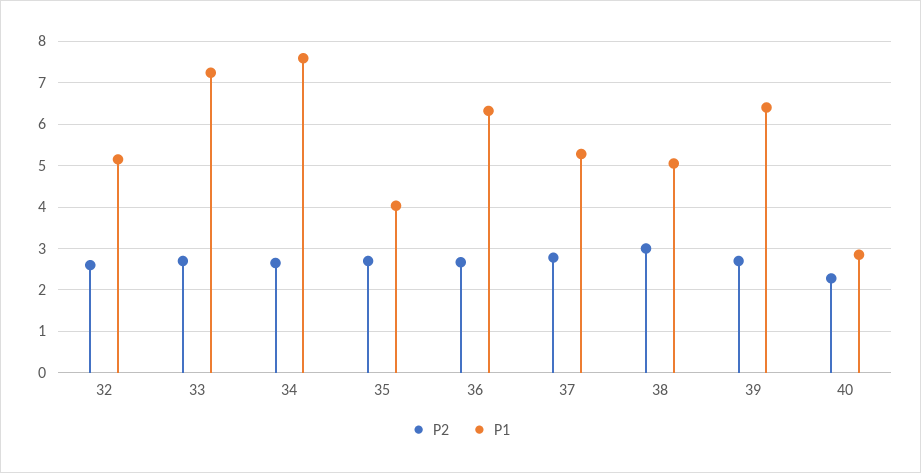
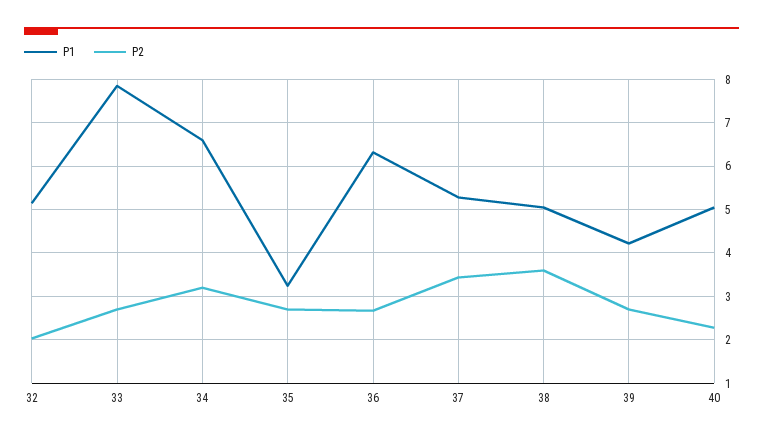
  {
    "P2": {
-     "32": 2.6,
+     "32": 2,
      "33": 2.8,
-     "34": 2.6,
+     "34": 3.2,
      "35": 2.8,
      "36": 2.6,
-     "37": 2.8,
+     "37": 3.4,
-     "38": 3,
+     "38": 3.6,
      "39": 2.8,
      "40": 2.2
    },
    "P1": {
      "32": 5.2,
-     "33": 7.2,
+     "33": 7.8,
-     "34": 7.6,
+     "34": 6.6,
-     "35": 4,
+     "35": 3.2,
      "36": 6.4,
      "37": 5.2,
      "38": 5,
-     "39": 6.4,
+     "39": 4.2,
-     "40": 2.8
+     "40": 5
    }
  }

